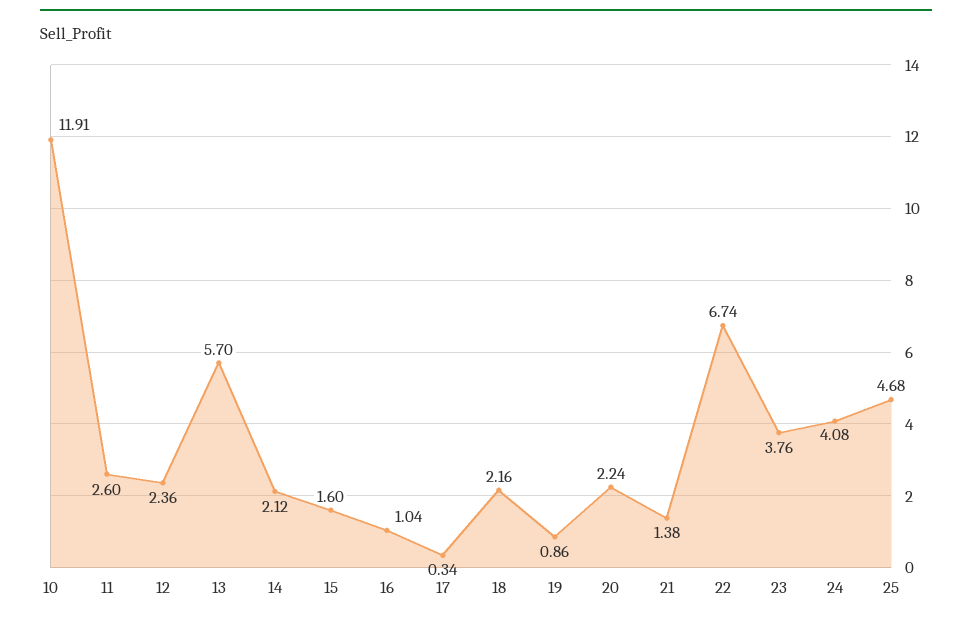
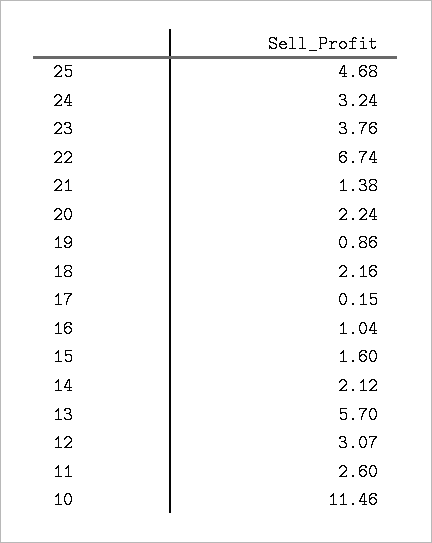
  {
-   "10": 11.91,
+   "10": 11.46,
    "11": 2.6,
-   "12": 2.36,
+   "12": 3.07,
    "13": 5.7,
    "14": 2.12,
    "15": 1.6,
    "16": 1.04,
-   "17": 0.34,
+   "17": 0.15,
    "18": 2.16,
    "19": 0.86,
    "20": 2.24,
    "21": 1.38,
    "22": 6.74,
    "23": 3.76,
-   "24": 4.08,
+   "24": 3.24,
    "25": 4.68
  }

